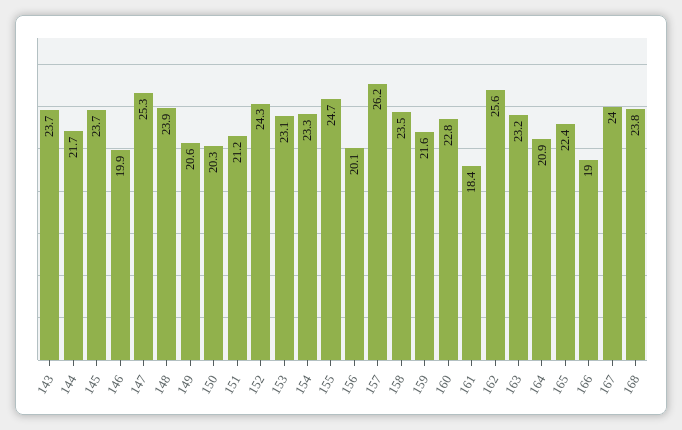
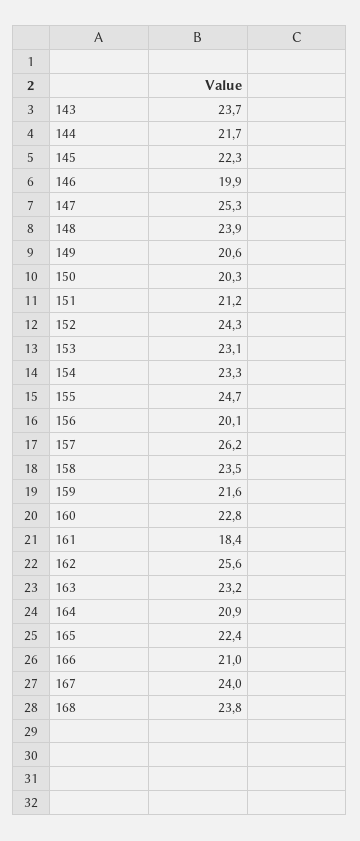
  {
    "143": 23.7,
    "144": 21.7,
-   "145": 23.7,
+   "145": 22.3,
    "146": 19.9,
    "147": 25.3,
    "148": 23.9,
    "149": 20.6,
    "150": 20.3,
    "151": 21.2,
    "152": 24.3,
    "153": 23.1,
    "154": 23.3,
    "155": 24.7,
    "156": 20.1,
    "157": 26.2,
    "158": 23.5,
    "159": 21.6,
    "160": 22.8,
    "161": 18.4,
    "162": 25.6,
    "163": 23.2,
    "164": 20.9,
    "165": 22.4,
-   "166": 19,
+   "166": 21,
    "167": 24,
    "168": 23.8
  }

